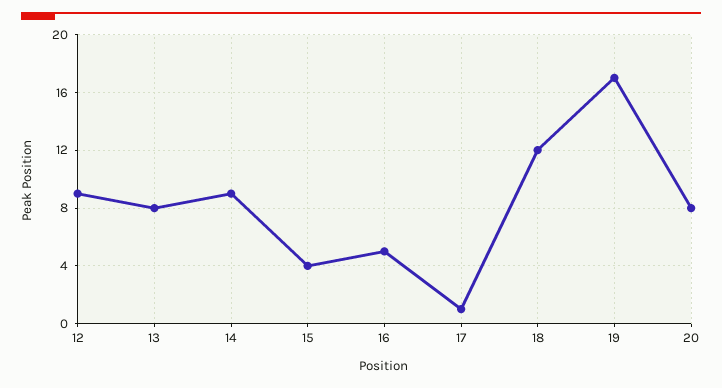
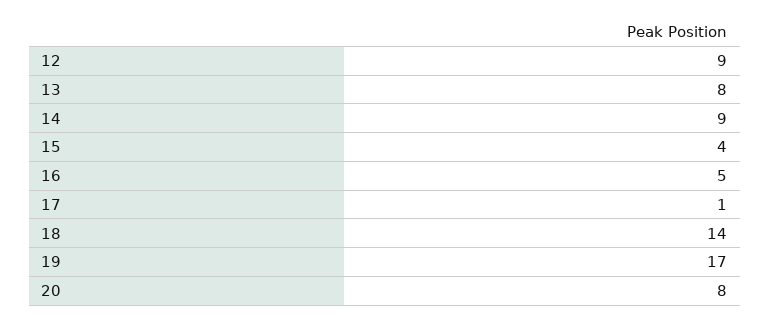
  {
    "12": 9,
    "13": 8,
    "14": 9,
    "15": 4,
    "16": 5,
    "17": 1,
-   "18": 12,
+   "18": 14,
    "19": 17,
    "20": 8
  }

